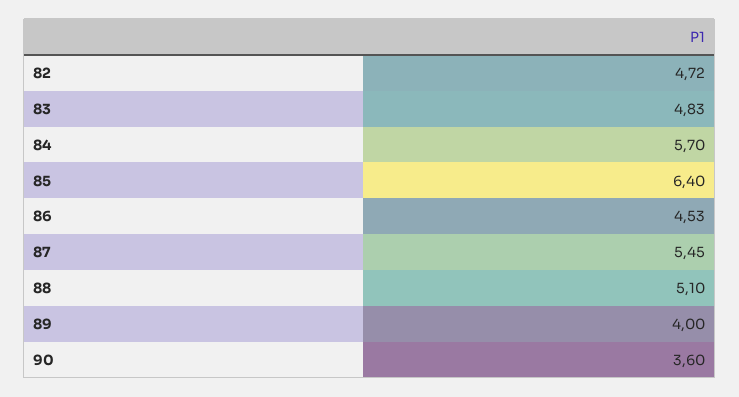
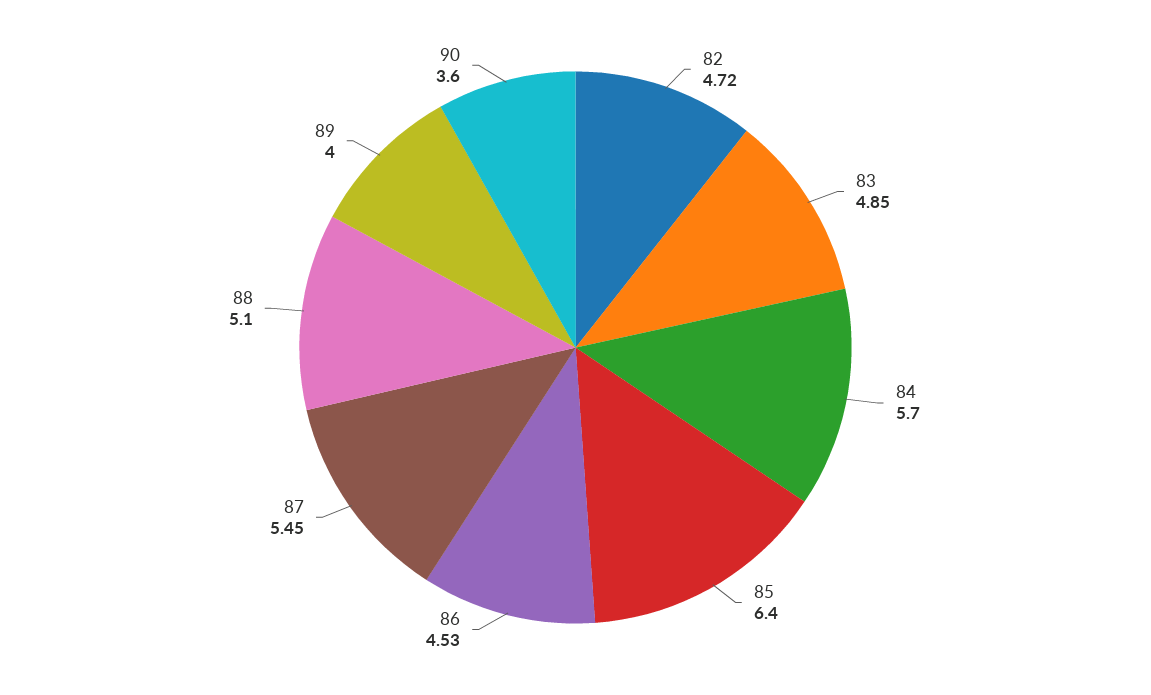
  {
    "82": 4.72,
-   "83": 4.83,
+   "83": 4.85,
    "84": 5.7,
    "85": 6.4,
    "86": 4.53,
    "87": 5.45,
    "88": 5.1,
    "89": 4,
    "90": 3.6
  }

